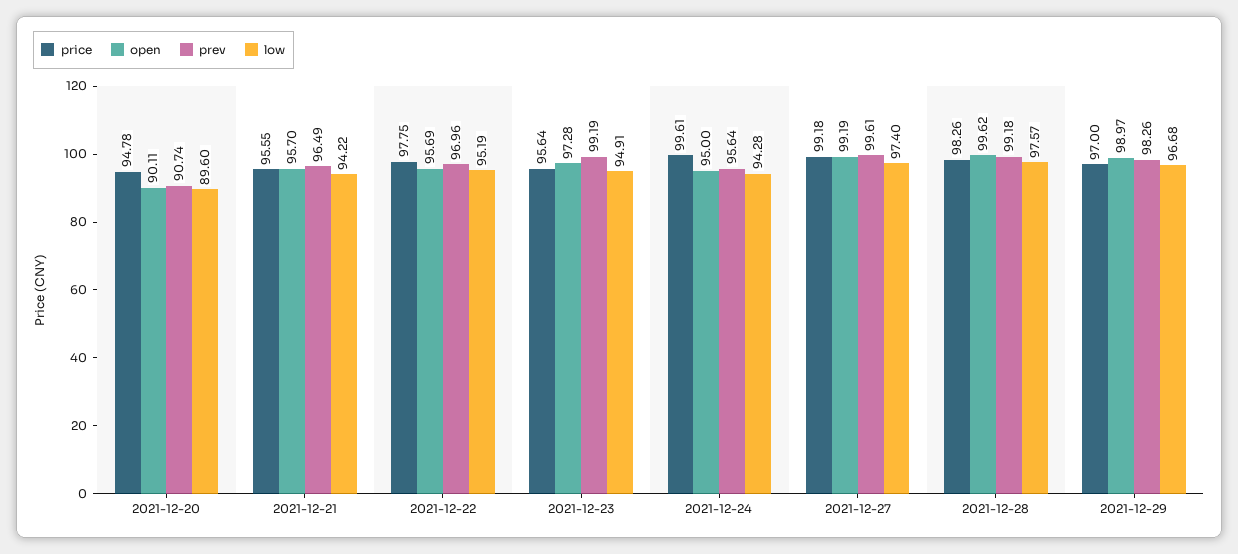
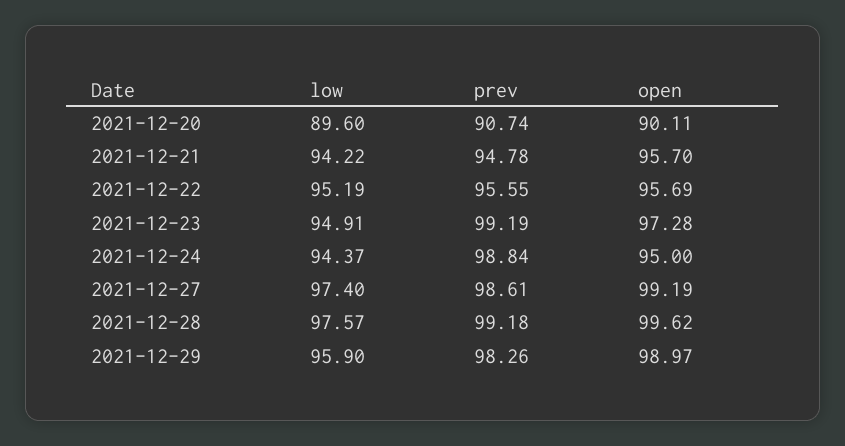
  {
-   "price": {
-     "2021-12-20": 94.78,
-     "2021-12-21": 95.55,
-     "2021-12-22": 97.75,
-     "2021-12-23": 95.64,
-     "2021-12-24": 99.61,
-     "2021-12-27": 99.18,
-     "2021-12-28": 98.26,
-     "2021-12-29": 97
-   },
    "open": {
      "2021-12-20": 90.11,
      "2021-12-21": 95.7,
      "2021-12-22": 95.69,
      "2021-12-23": 97.28,
      "2021-12-24": 95,
      "2021-12-27": 99.19,
      "2021-12-28": 99.62,
      "2021-12-29": 98.97
    },
    "prev": {
      "2021-12-20": 90.74,
-     "2021-12-21": 96.49,
+     "2021-12-21": 94.78,
-     "2021-12-22": 96.96,
+     "2021-12-22": 95.55,
      "2021-12-23": 99.19,
-     "2021-12-24": 95.64,
+     "2021-12-24": 98.84,
-     "2021-12-27": 99.61,
+     "2021-12-27": 98.61,
      "2021-12-28": 99.18,
      "2021-12-29": 98.26
    },
    "low": {
      "2021-12-20": 89.6,
      "2021-12-21": 94.22,
      "2021-12-22": 95.19,
      "2021-12-23": 94.91,
-     "2021-12-24": 94.28,
+     "2021-12-24": 94.37,
      "2021-12-27": 97.4,
      "2021-12-28": 97.57,
-     "2021-12-29": 96.68
+     "2021-12-29": 95.9
    }
  }

